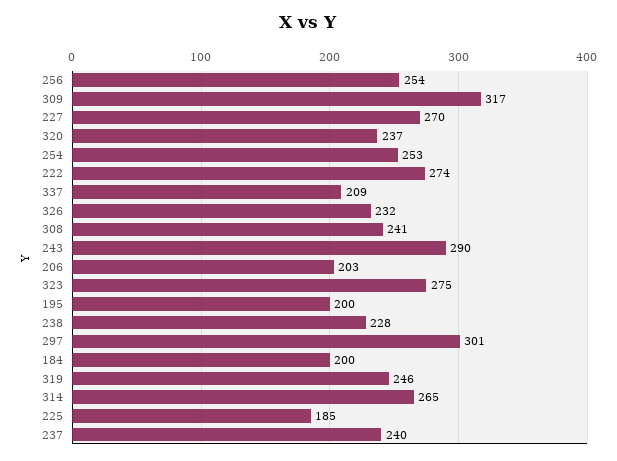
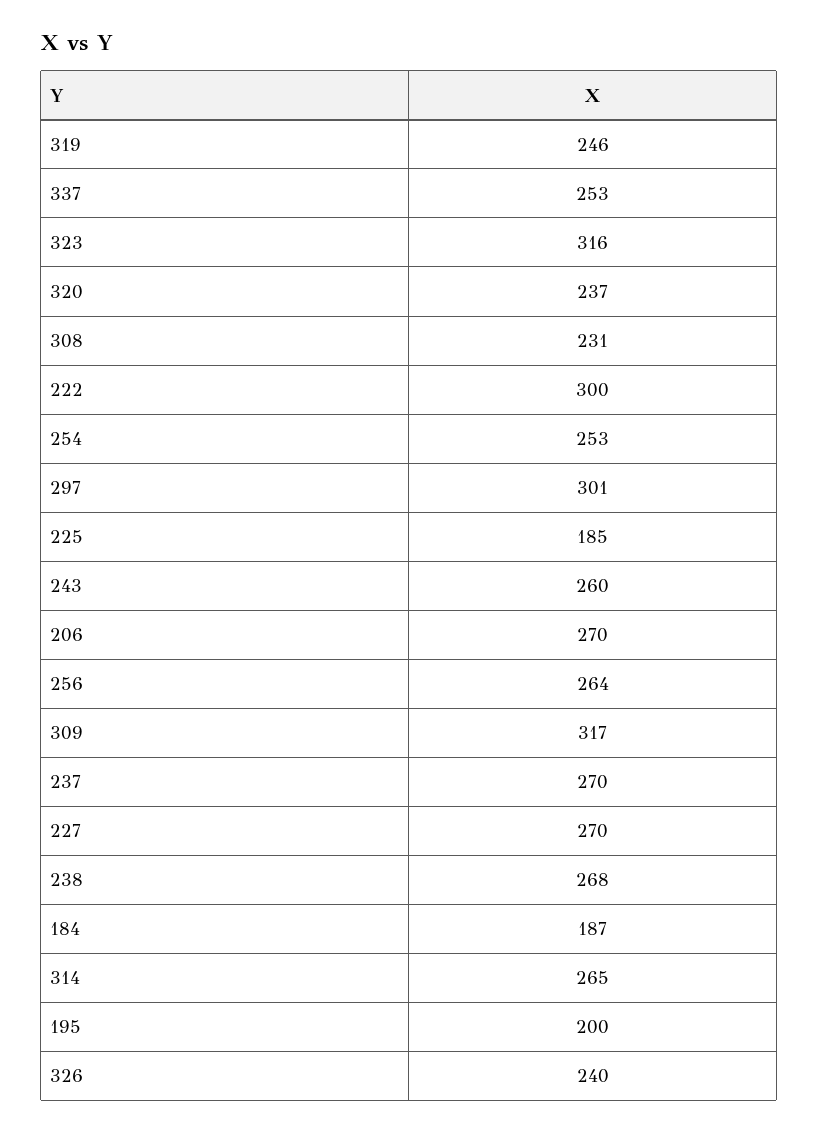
  {
-   "256": 254,
+   "256": 264,
    "309": 317,
    "227": 270,
    "320": 237,
    "254": 253,
-   "222": 274,
+   "222": 300,
-   "337": 209,
+   "337": 253,
-   "326": 232,
+   "326": 240,
-   "308": 241,
+   "308": 231,
-   "243": 290,
+   "243": 260,
-   "206": 203,
+   "206": 270,
-   "323": 275,
+   "323": 316,
    "195": 200,
-   "238": 228,
+   "238": 268,
    "297": 301,
-   "184": 200,
+   "184": 187,
    "319": 246,
    "314": 265,
    "225": 185,
-   "237": 240
+   "237": 270
  }

